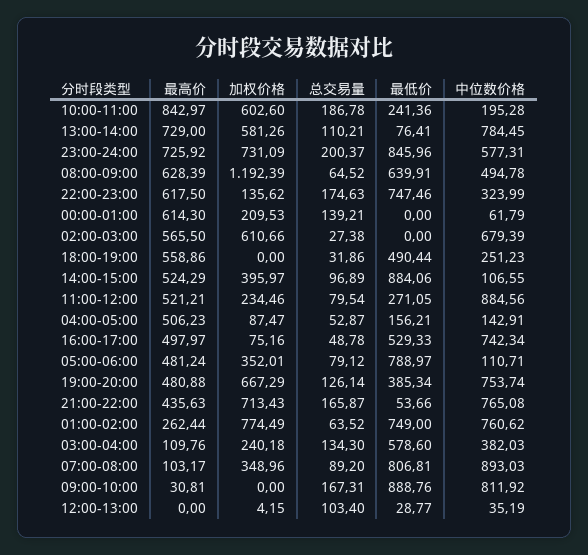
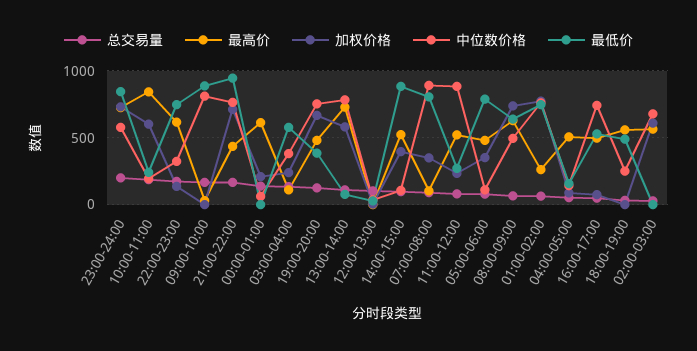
  {
    "最高价": {
      "10:00-11:00": 842.97,
      "13:00-14:00": 729,
      "23:00-24:00": 725.92,
      "08:00-09:00": 628.39,
      "22:00-23:00": 617.5,
      "00:00-01:00": 614.3,
      "02:00-03:00": 565.5,
      "18:00-19:00": 558.86,
      "14:00-15:00": 524.29,
      "11:00-12:00": 521.21,
      "04:00-05:00": 506.23,
      "16:00-17:00": 497.97,
      "05:00-06:00": 481.24,
      "19:00-20:00": 480.88,
      "21:00-22:00": 435.63,
      "01:00-02:00": 262.44,
      "03:00-04:00": 109.76,
      "07:00-08:00": 103.17,
      "09:00-10:00": 30.81,
      "12:00-13:00": 0
    },
    "加权价格": {
      "10:00-11:00": 602.6,
      "13:00-14:00": 581.26,
      "23:00-24:00": 731.09,
-     "08:00-09:00": 1192.39,
+     "08:00-09:00": 750,
      "22:00-23:00": 135.62,
      "00:00-01:00": 209.53,
      "02:00-03:00": 610.66,
      "18:00-19:00": 0,
      "14:00-15:00": 395.97,
      "11:00-12:00": 234.46,
      "04:00-05:00": 87.47,
      "16:00-17:00": 75.16,
      "05:00-06:00": 352.01,
      "19:00-20:00": 667.29,
      "21:00-22:00": 713.43,
      "01:00-02:00": 774.49,
      "03:00-04:00": 240.18,
      "07:00-08:00": 348.96,
      "09:00-10:00": 0,
      "12:00-13:00": 4.15
    },
    "总交易量": {
      "10:00-11:00": 186.78,
      "13:00-14:00": 110.21,
      "23:00-24:00": 200.37,
      "08:00-09:00": 64.52,
      "22:00-23:00": 174.63,
      "00:00-01:00": 139.21,
      "02:00-03:00": 27.38,
      "18:00-19:00": 31.86,
      "14:00-15:00": 96.89,
      "11:00-12:00": 79.54,
      "04:00-05:00": 52.87,
      "16:00-17:00": 48.78,
      "05:00-06:00": 79.12,
      "19:00-20:00": 126.14,
      "21:00-22:00": 165.87,
      "01:00-02:00": 63.52,
      "03:00-04:00": 134.3,
      "07:00-08:00": 89.2,
      "09:00-10:00": 167.31,
      "12:00-13:00": 103.4
    },
    "最低价": {
      "10:00-11:00": 241.36,
      "13:00-14:00": 76.41,
      "23:00-24:00": 845.96,
      "08:00-09:00": 639.91,
      "22:00-23:00": 747.46,
      "00:00-01:00": 0,
      "02:00-03:00": 0,
      "18:00-19:00": 490.44,
      "14:00-15:00": 884.06,
      "11:00-12:00": 271.05,
      "04:00-05:00": 156.21,
      "16:00-17:00": 529.33,
      "05:00-06:00": 788.97,
      "19:00-20:00": 385.34,
-     "21:00-22:00": 53.66,
+     "21:00-22:00": 950,
      "01:00-02:00": 749,
      "03:00-04:00": 578.6,
      "07:00-08:00": 806.81,
      "09:00-10:00": 888.76,
      "12:00-13:00": 28.77
    },
    "中位数价格": {
      "10:00-11:00": 195.28,
      "13:00-14:00": 784.45,
      "23:00-24:00": 577.31,
      "08:00-09:00": 494.78,
      "22:00-23:00": 323.99,
      "00:00-01:00": 61.79,
      "02:00-03:00": 679.39,
      "18:00-19:00": 251.23,
      "14:00-15:00": 106.55,
      "11:00-12:00": 884.56,
      "04:00-05:00": 142.91,
      "16:00-17:00": 742.34,
      "05:00-06:00": 110.71,
      "19:00-20:00": 753.74,
      "21:00-22:00": 765.08,
      "01:00-02:00": 760.62,
      "03:00-04:00": 382.03,
      "07:00-08:00": 893.03,
      "09:00-10:00": 811.92,
      "12:00-13:00": 35.19
    }
  }

